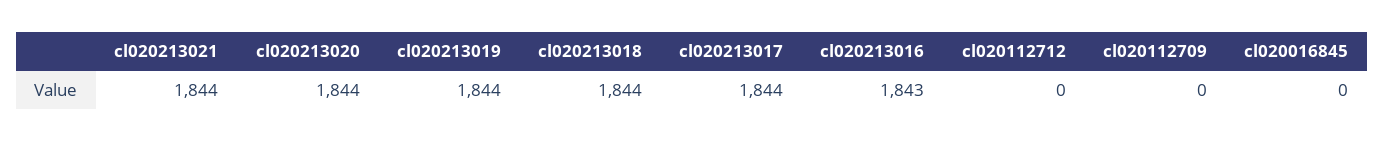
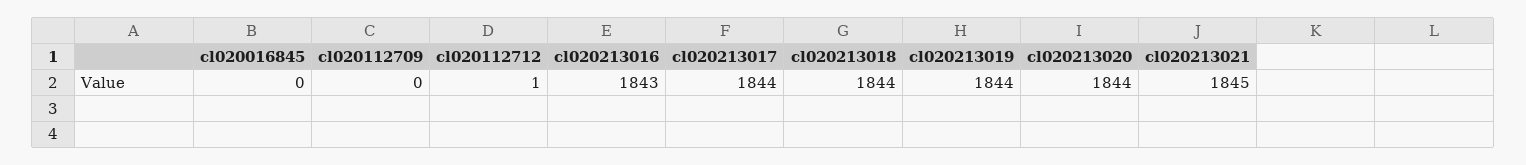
  {
-   "cl020213021": 1844,
+   "cl020213021": 1845,
    "cl020213020": 1844,
    "cl020213019": 1844,
    "cl020213018": 1844,
    "cl020213017": 1844,
    "cl020213016": 1843,
-   "cl020112712": 0,
+   "cl020112712": 1,
    "cl020112709": 0,
    "cl020016845": 0
  }

